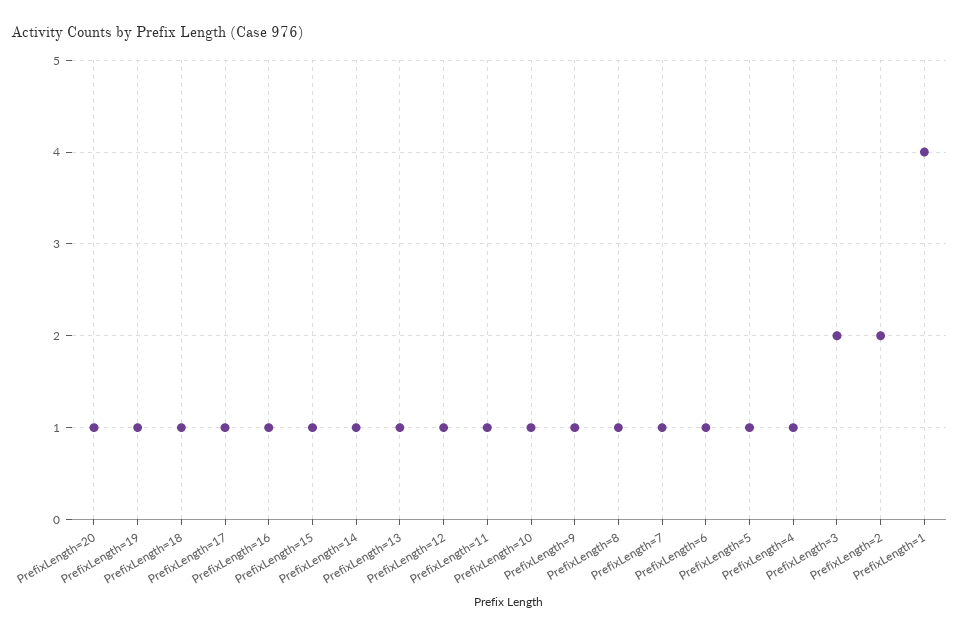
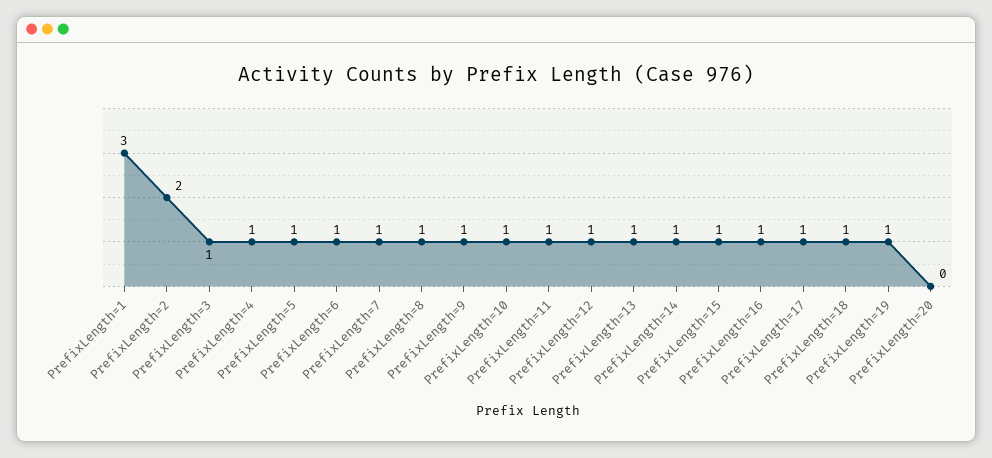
  {
-   "PrefixLength=20": 1,
+   "PrefixLength=20": 0,
    "PrefixLength=19": 1,
    "PrefixLength=18": 1,
    "PrefixLength=17": 1,
    "PrefixLength=16": 1,
    "PrefixLength=15": 1,
    "PrefixLength=14": 1,
    "PrefixLength=13": 1,
    "PrefixLength=12": 1,
    "PrefixLength=11": 1,
    "PrefixLength=10": 1,
    "PrefixLength=9": 1,
    "PrefixLength=8": 1,
    "PrefixLength=7": 1,
    "PrefixLength=6": 1,
    "PrefixLength=5": 1,
    "PrefixLength=4": 1,
-   "PrefixLength=3": 2,
+   "PrefixLength=3": 1,
    "PrefixLength=2": 2,
-   "PrefixLength=1": 4
+   "PrefixLength=1": 3
  }

